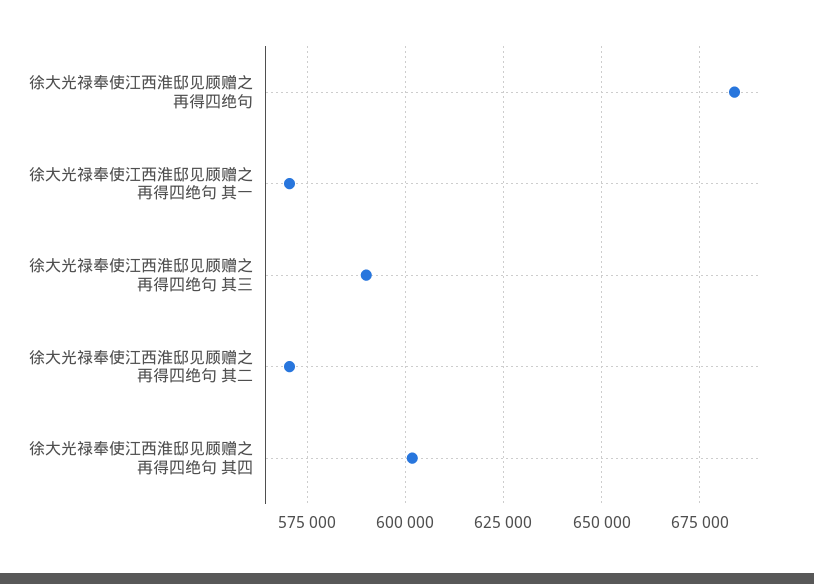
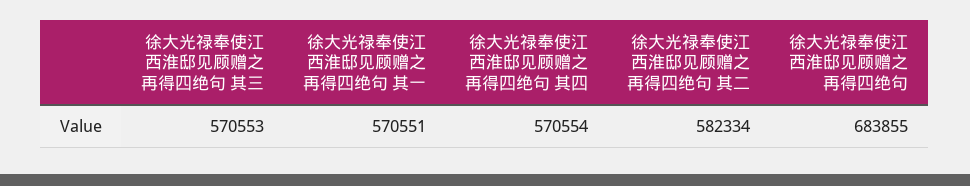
  {
    "徐大光禄奉使江西淮邸见顾赠之再得四绝句": 683855,
    "徐大光禄奉使江西淮邸见顾赠之再得四绝句 其一": 570551,
-   "徐大光禄奉使江西淮邸见顾赠之再得四绝句 其三": 590000,
+   "徐大光禄奉使江西淮邸见顾赠之再得四绝句 其三": 570553,
-   "徐大光禄奉使江西淮邸见顾赠之再得四绝句 其二": 570000,
+   "徐大光禄奉使江西淮邸见顾赠之再得四绝句 其二": 582334,
-   "徐大光禄奉使江西淮邸见顾赠之再得四绝句 其四": 602500
+   "徐大光禄奉使江西淮邸见顾赠之再得四绝句 其四": 570554
  }

